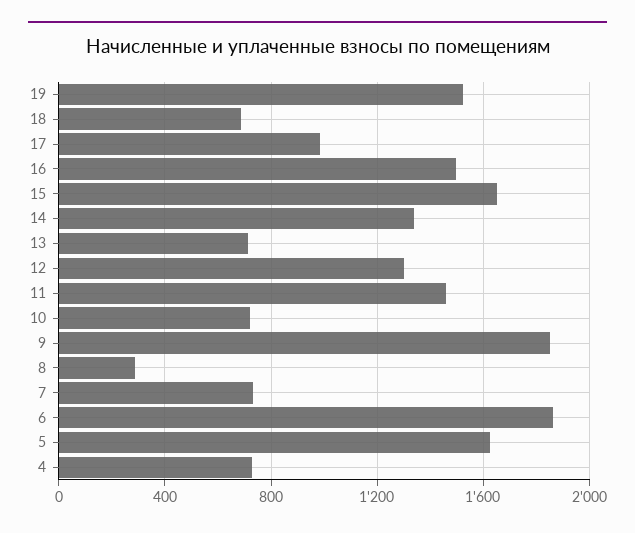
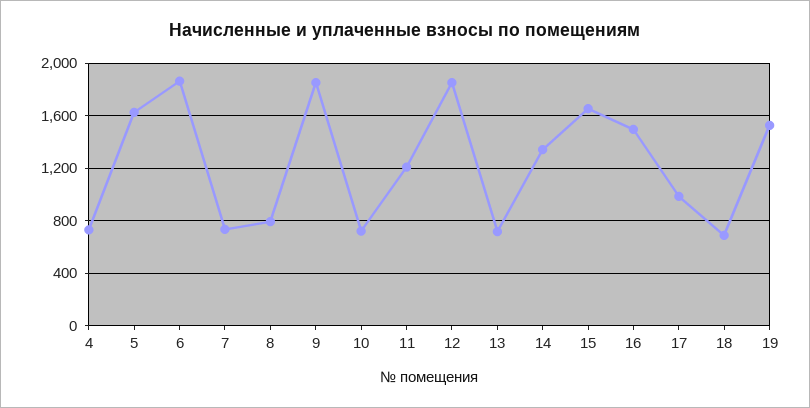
  {
    "19": 1500,
    "18": 700,
    "17": 1000,
    "16": 1500,
    "15": 1650,
    "14": 1350,
    "13": 700,
-   "12": 1300,
+   "12": 1850,
-   "11": 1450,
+   "11": 1200,
    "10": 700,
    "9": 1850,
-   "8": 300,
+   "8": 800,
    "7": 750,
    "6": 1850,
    "5": 1600,
    "4": 750
  }

